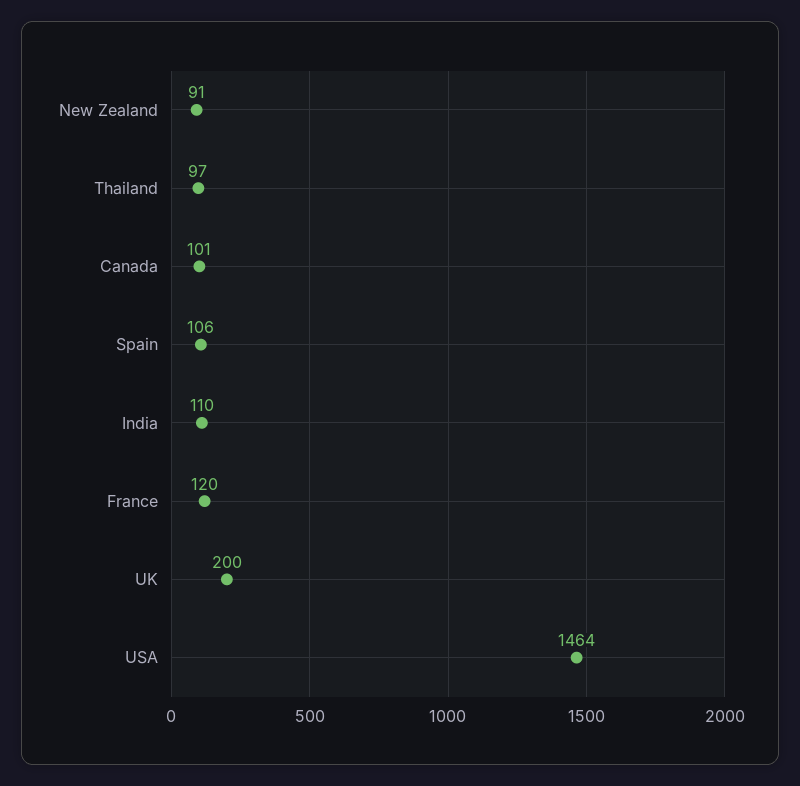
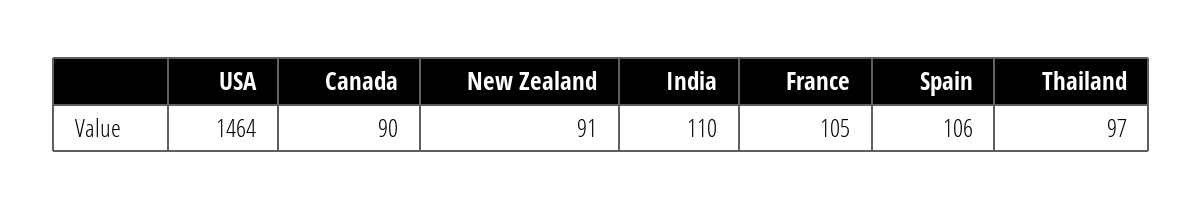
  {
    "New Zealand": 91,
    "Thailand": 97,
-   "Canada": 101,
+   "Canada": 90,
    "Spain": 106,
    "India": 110,
-   "France": 120,
+   "France": 105,
-   "UK": 200,
    "USA": 1464
  }

